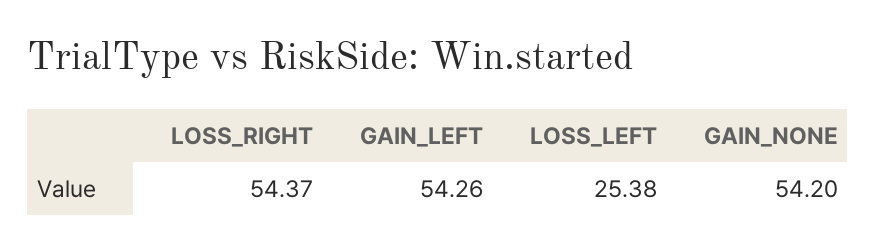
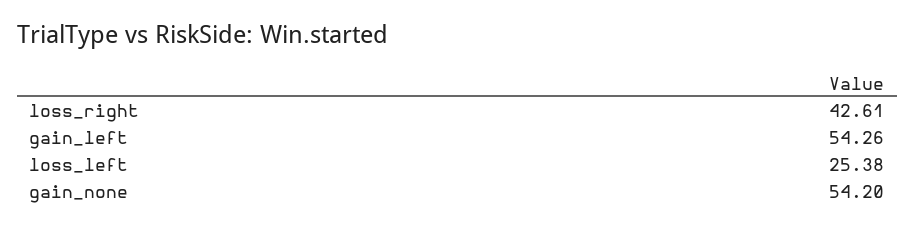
  {
-   "LOSS_RIGHT": 54.37,
+   "LOSS_RIGHT": 42.61,
    "GAIN_LEFT": 54.26,
    "LOSS_LEFT": 25.38,
    "GAIN_NONE": 54.2
  }

